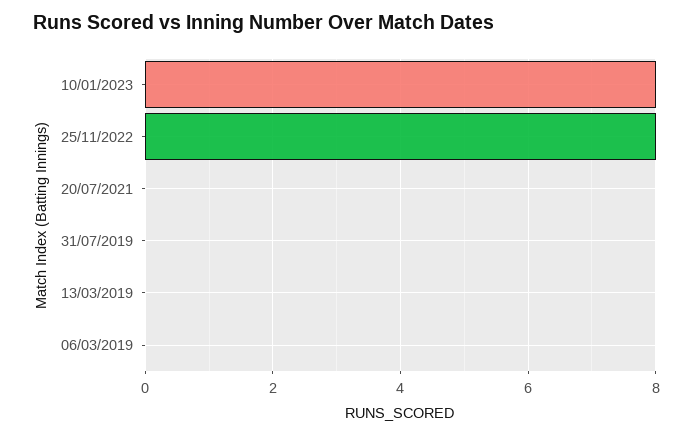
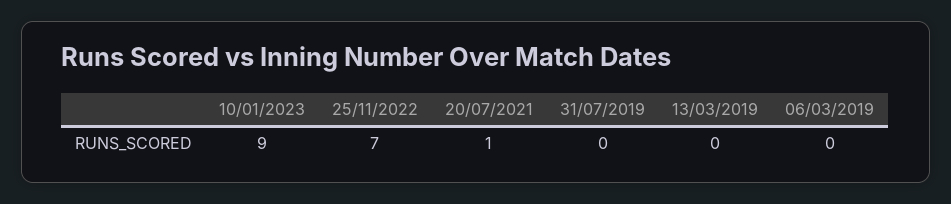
  {
-   "10/01/2023": 8,
+   "10/01/2023": 9,
-   "25/11/2022": 8,
+   "25/11/2022": 7,
-   "20/07/2021": 0,
+   "20/07/2021": 1,
    "31/07/2019": 0,
    "13/03/2019": 0,
    "06/03/2019": 0
  }

